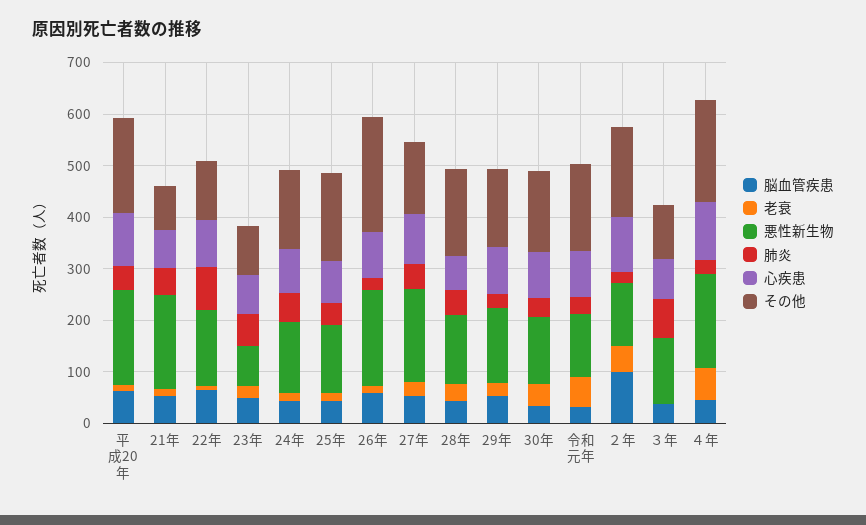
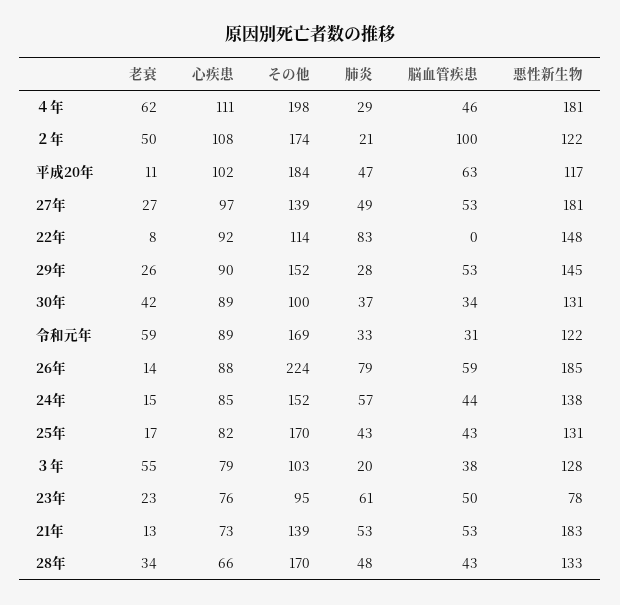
  {
    "脳血管疾患": {
      "平成20年": 63,
      "21年": 53,
-     "22年": 60,
+     "22年": 0,
      "23年": 50,
      "24年": 44,
      "25年": 43,
      "26年": 59,
      "27年": 53,
      "28年": 43,
      "29年": 53,
      "30年": 34,
      "令和元年": 31,
      "２年": 100,
      "３年": 38,
      "４年": 46
    },
    "老衰": {
      "平成20年": 11,
      "21年": 13,
      "22年": 8,
      "23年": 23,
      "24年": 15,
      "25年": 17,
      "26年": 14,
      "27年": 27,
      "28年": 34,
      "29年": 26,
      "30年": 42,
      "令和元年": 59,
      "２年": 50,
-     "３年": 0,
+     "３年": 55,
      "４年": 62
    },
    "悪性新生物": {
-     "平成20年": 180,
+     "平成20年": 117,
      "21年": 183,
      "22年": 148,
      "23年": 78,
      "24年": 138,
      "25年": 131,
      "26年": 185,
      "27年": 181,
      "28年": 133,
      "29年": 145,
      "30年": 131,
      "令和元年": 122,
      "２年": 122,
      "３年": 128,
      "４年": 181
    },
    "肺炎": {
      "平成20年": 47,
      "21年": 53,
      "22年": 83,
      "23年": 61,
      "24年": 57,
      "25年": 43,
-     "26年": 20,
+     "26年": 79,
      "27年": 49,
      "28年": 48,
      "29年": 28,
      "30年": 37,
      "令和元年": 33,
      "２年": 21,
-     "３年": 80,
+     "３年": 20,
      "４年": 29
    },
    "心疾患": {
      "平成20年": 102,
      "21年": 73,
      "22年": 92,
      "23年": 76,
      "24年": 85,
      "25年": 82,
      "26年": 88,
      "27年": 97,
      "28年": 66,
      "29年": 90,
      "30年": 89,
      "令和元年": 89,
      "２年": 108,
      "３年": 79,
      "４年": 111
    },
    "その他": {
      "平成20年": 184,
-     "21年": 80,
+     "21年": 139,
      "22年": 114,
      "23年": 95,
      "24年": 152,
      "25年": 170,
      "26年": 224,
      "27年": 139,
      "28年": 170,
      "29年": 152,
-     "30年": 160,
+     "30年": 100,
      "令和元年": 169,
      "２年": 174,
      "３年": 103,
      "４年": 198
    }
  }

